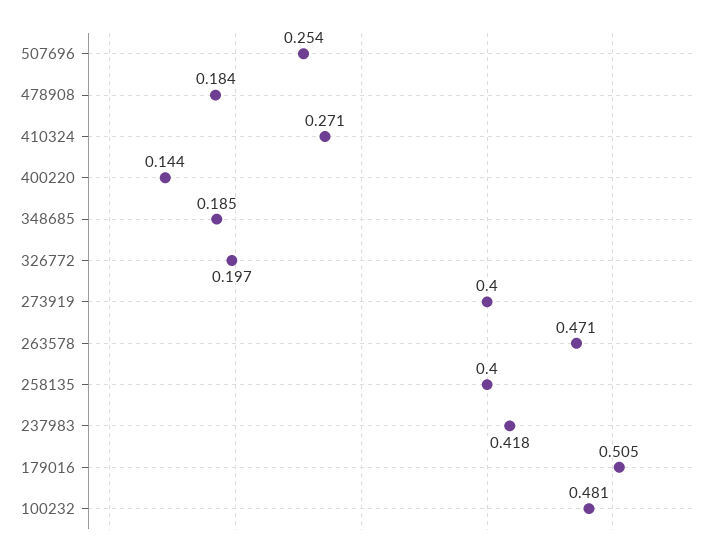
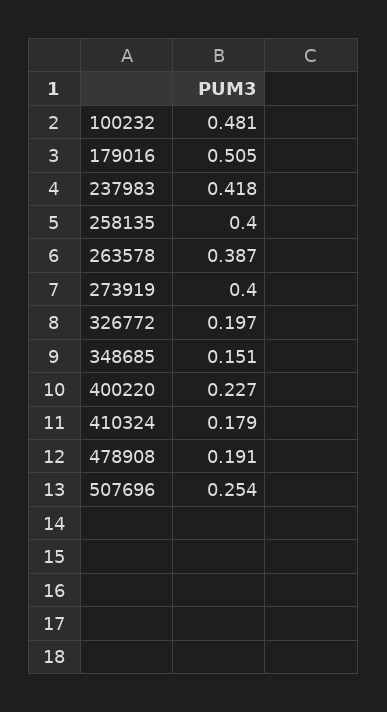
  {
    "507696": 0.254,
-   "478908": 0.184,
+   "478908": 0.191,
-   "410324": 0.271,
+   "410324": 0.179,
-   "400220": 0.144,
+   "400220": 0.227,
-   "348685": 0.185,
+   "348685": 0.151,
    "326772": 0.197,
    "273919": 0.4,
-   "263578": 0.471,
+   "263578": 0.387,
    "258135": 0.4,
    "237983": 0.418,
    "179016": 0.505,
    "100232": 0.481
  }

